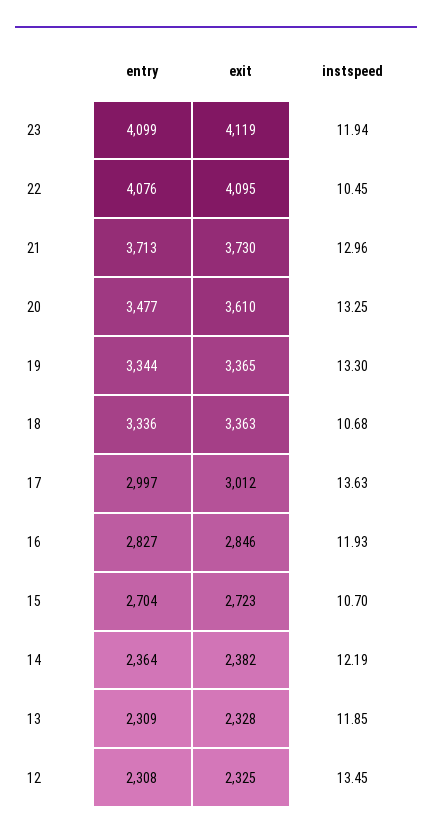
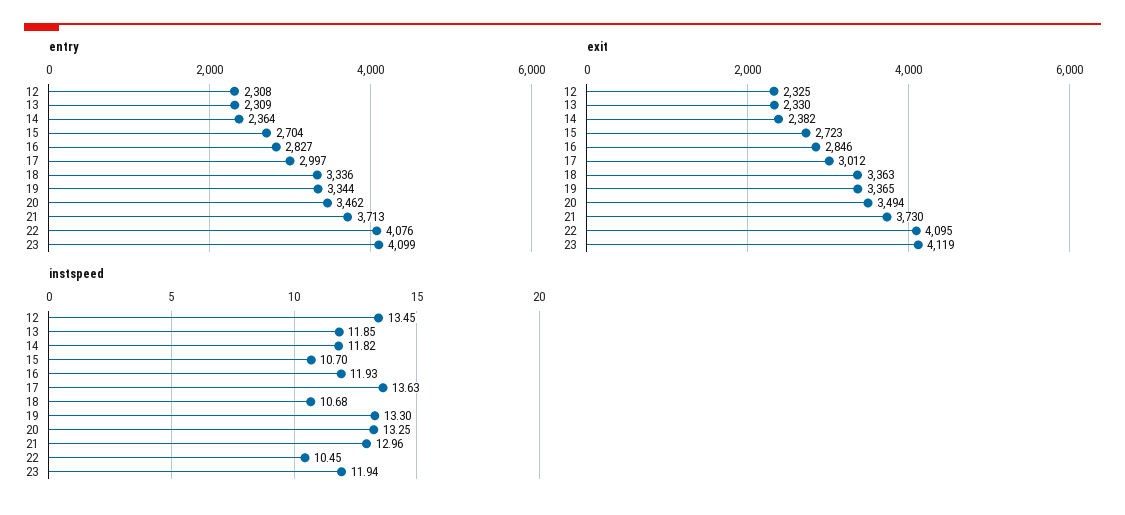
  {
    "entry": {
      "23": 4099,
      "22": 4076,
      "21": 3713,
-     "20": 3477,
+     "20": 3462,
      "19": 3344,
      "18": 3336,
      "17": 2997,
      "16": 2827,
      "15": 2704,
      "14": 2364,
      "13": 2309,
      "12": 2308
    },
    "exit": {
      "23": 4119,
      "22": 4095,
      "21": 3730,
-     "20": 3610,
+     "20": 3494,
      "19": 3365,
      "18": 3363,
      "17": 3012,
      "16": 2846,
      "15": 2723,
      "14": 2382,
-     "13": 2328,
+     "13": 2330,
      "12": 2325
    },
    "instspeed": {
      "23": 11.94,
      "22": 10.45,
      "21": 12.96,
      "20": 13.25,
      "19": 13.3,
      "18": 10.68,
      "17": 13.63,
      "16": 11.93,
      "15": 10.7,
-     "14": 12.19,
+     "14": 11.82,
      "13": 11.85,
      "12": 13.45
    }
  }

